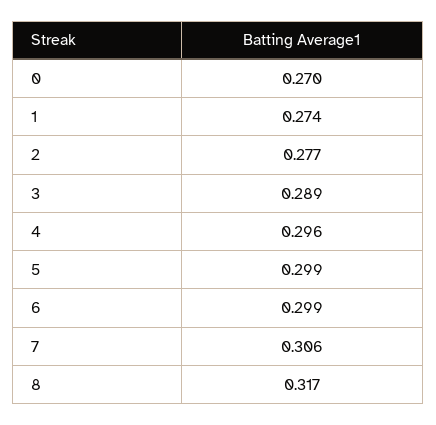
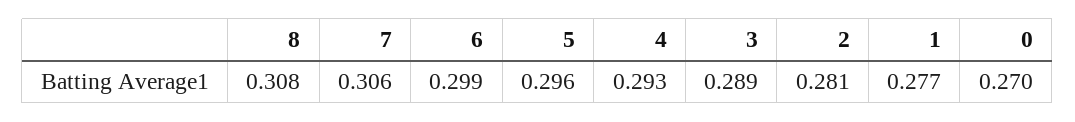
  {
    "0": 0.27,
-   "1": 0.274,
+   "1": 0.277,
-   "2": 0.277,
+   "2": 0.281,
    "3": 0.289,
-   "4": 0.296,
+   "4": 0.293,
-   "5": 0.299,
+   "5": 0.296,
    "6": 0.299,
    "7": 0.306,
-   "8": 0.317
+   "8": 0.308
  }

